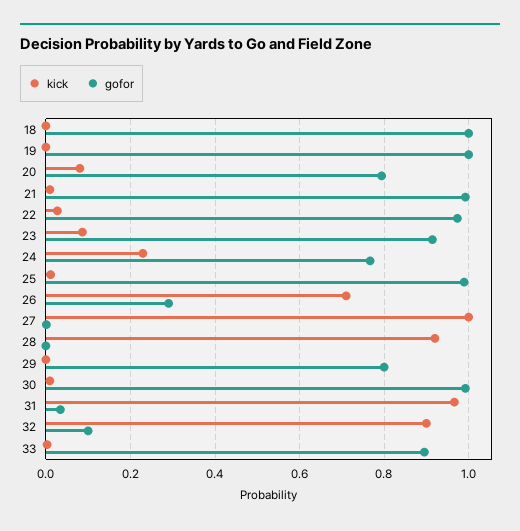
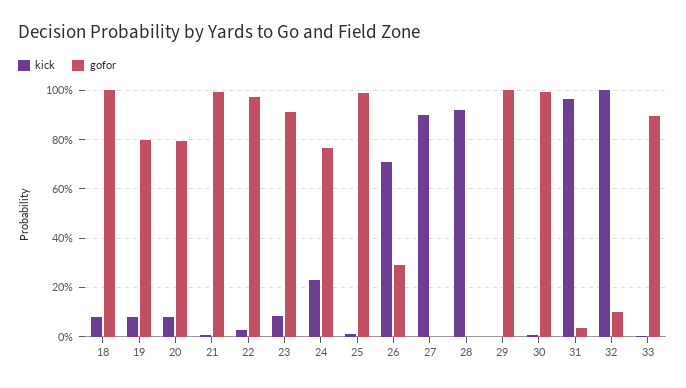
  {
    "kick": {
-     "18": 0,
+     "18": 0.075,
-     "19": 0,
+     "19": 0.075,
      "20": 0.08,
      "21": 0,
      "22": 0.02,
      "23": 0.08,
      "24": 0.22,
      "25": 0.02,
      "26": 0.72,
-     "27": 1,
+     "27": 0.9,
      "28": 0.92,
      "29": 0,
      "30": 0,
      "31": 0.96,
-     "32": 0.9,
+     "32": 1,
      "33": 0
    },
    "gofor": {
      "18": 1,
-     "19": 1,
+     "19": 0.8,
      "20": 0.8,
      "21": 1,
      "22": 0.98,
      "23": 0.92,
      "24": 0.76,
      "25": 0.98,
      "26": 0.3,
      "27": 0,
      "28": 0,
-     "29": 0.8,
+     "29": 1,
      "30": 1,
      "31": 0.04,
      "32": 0.1,
      "33": 0.9
    }
  }

